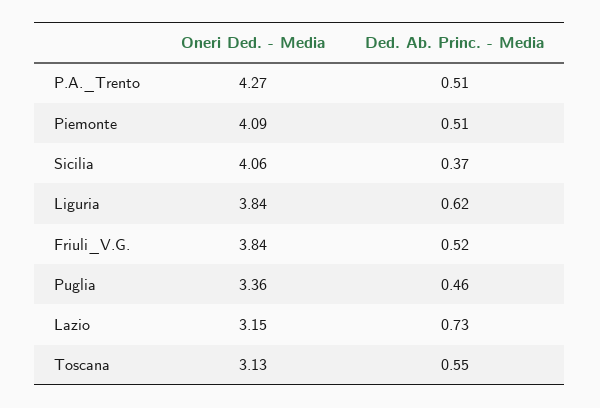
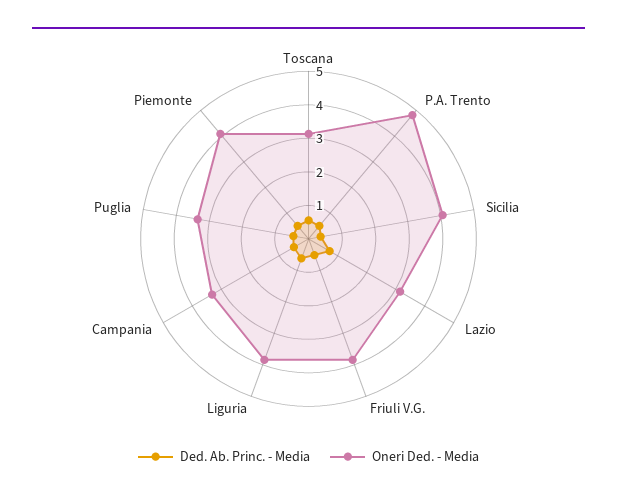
  {
    "Oneri Ded. - Media": {
-     "P.A._Trento": 4.27,
+     "P.A._Trento": 4.75,
      "Piemonte": 4.09,
      "Sicilia": 4.06,
      "Liguria": 3.84,
      "Friuli_V.G.": 3.84,
      "Puglia": 3.36,
      "Lazio": 3.15,
-     "Toscana": 3.13
+     "Toscana": 3.13,
+     "Campania": 3.25
    },
    "Ded. Ab. Princ. - Media": {
      "P.A._Trento": 0.51,
      "Piemonte": 0.51,
      "Sicilia": 0.37,
      "Liguria": 0.62,
      "Friuli_V.G.": 0.52,
      "Puglia": 0.46,
      "Lazio": 0.73,
-     "Toscana": 0.55
+     "Toscana": 0.55,
+     "Campania": 0.5
    }
  }

